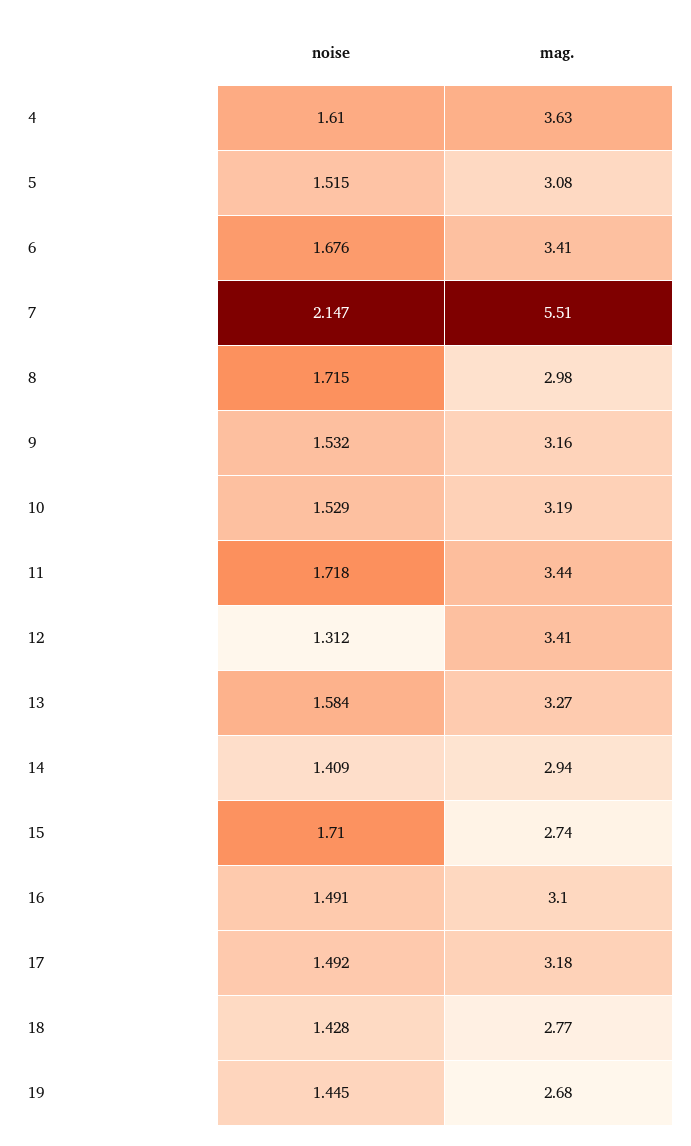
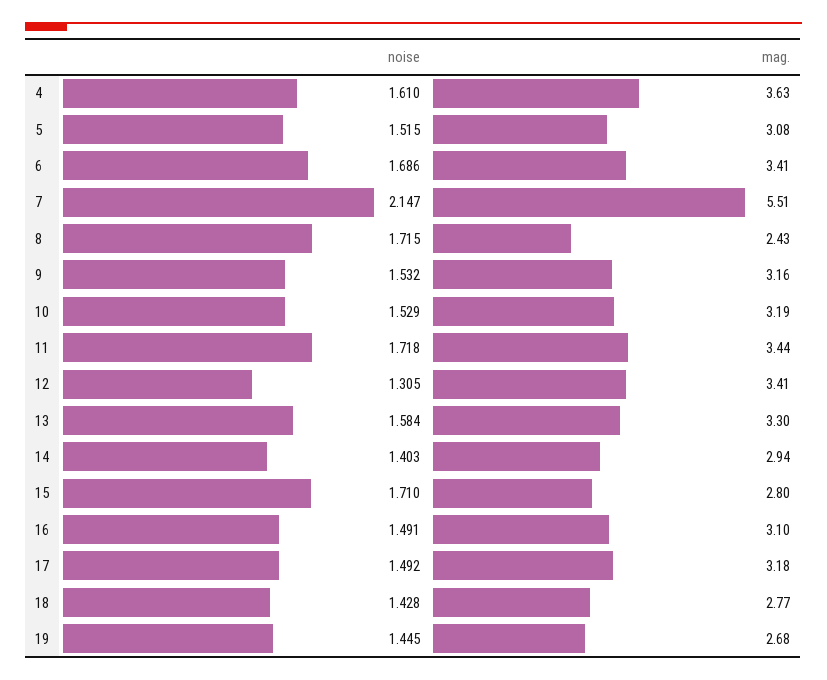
  {
    "noise": {
      "4": 1.61,
      "5": 1.515,
-     "6": 1.676,
+     "6": 1.686,
      "7": 2.147,
      "8": 1.715,
      "9": 1.532,
      "10": 1.529,
      "11": 1.718,
-     "12": 1.312,
+     "12": 1.305,
      "13": 1.584,
-     "14": 1.409,
+     "14": 1.403,
      "15": 1.71,
      "16": 1.491,
      "17": 1.492,
      "18": 1.428,
      "19": 1.445
    },
    "mag.": {
      "4": 3.63,
      "5": 3.08,
      "6": 3.41,
      "7": 5.51,
-     "8": 2.98,
+     "8": 2.43,
      "9": 3.16,
      "10": 3.19,
      "11": 3.44,
      "12": 3.41,
-     "13": 3.27,
+     "13": 3.3,
      "14": 2.94,
-     "15": 2.74,
+     "15": 2.8,
      "16": 3.1,
      "17": 3.18,
      "18": 2.77,
      "19": 2.68
    }
  }

